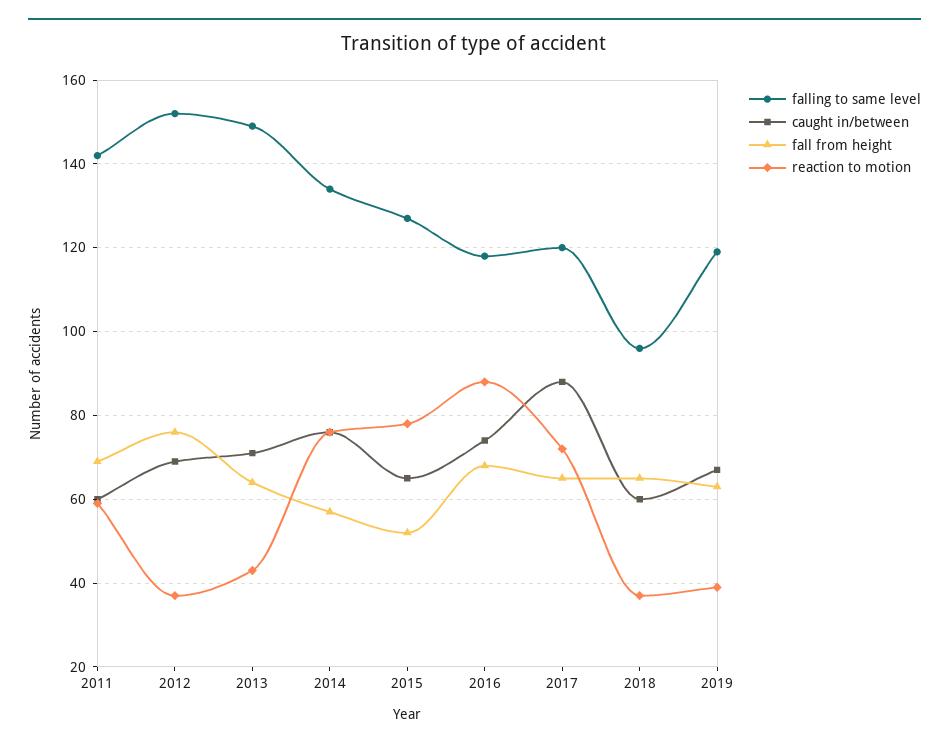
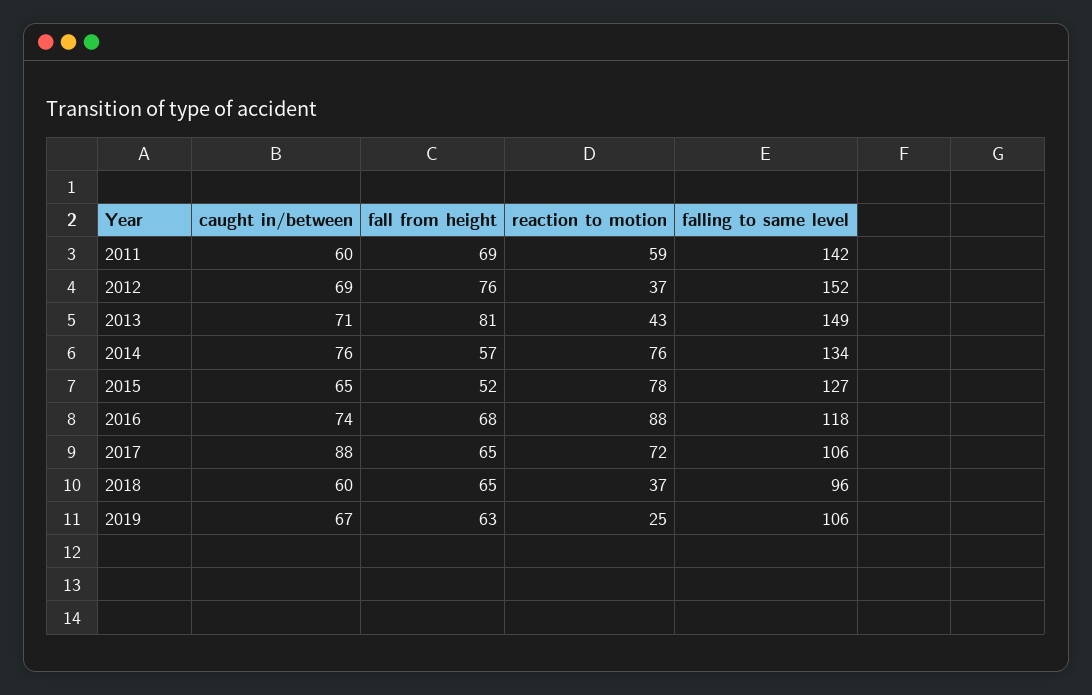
  {
    "falling to same level": {
      "2011": 142,
      "2012": 152,
      "2013": 149,
      "2014": 134,
      "2015": 127,
      "2016": 118,
-     "2017": 120,
+     "2017": 106,
      "2018": 96,
-     "2019": 120
+     "2019": 106
    },
    "caught in/between": {
      "2011": 60,
      "2012": 69,
      "2013": 71,
      "2014": 76,
      "2015": 65,
      "2016": 74,
      "2017": 88,
      "2018": 60,
      "2019": 67
    },
    "fall from height": {
      "2011": 69,
      "2012": 76,
-     "2013": 65,
+     "2013": 81,
      "2014": 57,
      "2015": 52,
      "2016": 68,
      "2017": 65,
      "2018": 65,
      "2019": 63
    },
    "reaction to motion": {
      "2011": 59,
      "2012": 37,
      "2013": 43,
      "2014": 76,
      "2015": 78,
      "2016": 88,
      "2017": 72,
      "2018": 37,
-     "2019": 40
+     "2019": 25
    }
  }

